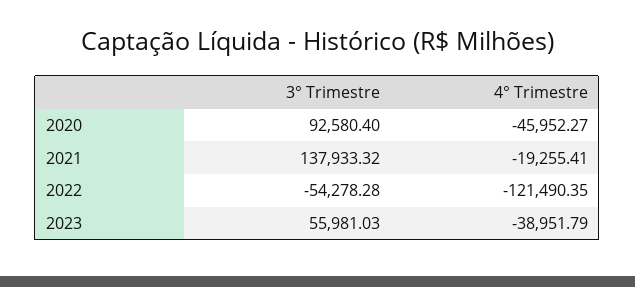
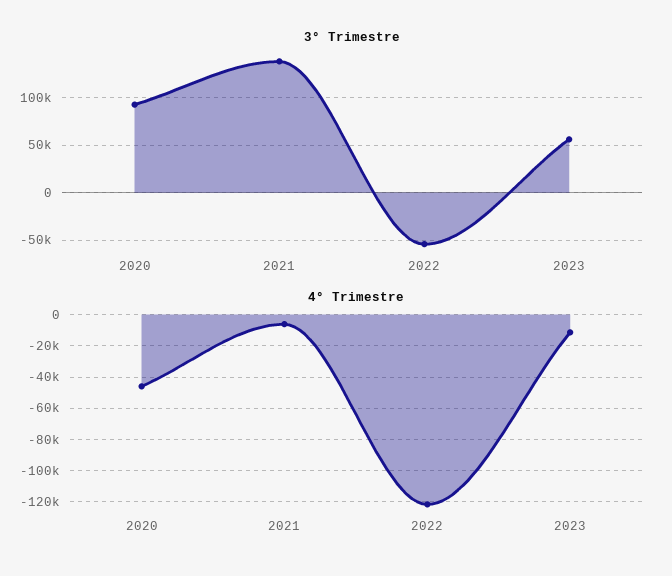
  {
    "3° Trimestre": {
      "2020": 92580.4,
      "2021": 137933.32,
      "2022": -54278.28,
      "2023": 55981.03
    },
    "4° Trimestre": {
      "2020": -45952.27,
-     "2021": -19255.41,
+     "2021": -5000,
      "2022": -121490.35,
-     "2023": -38951.79
+     "2023": -10000
    }
  }

